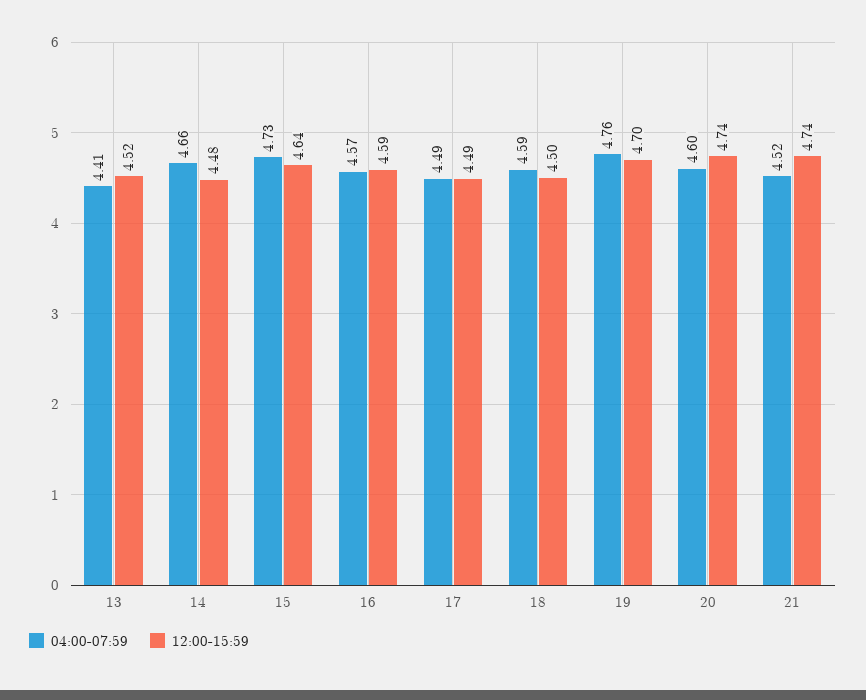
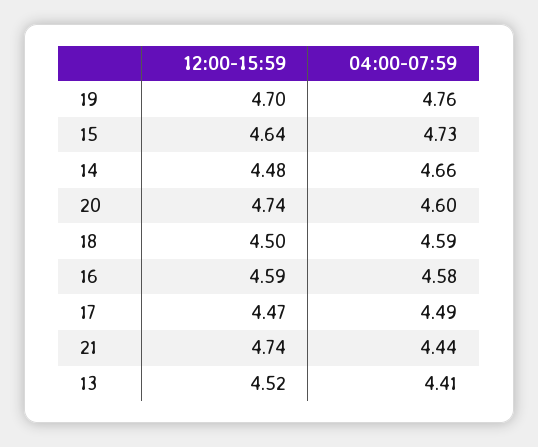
  {
    "04:00-07:59": {
      "13": 4.41,
      "14": 4.66,
      "15": 4.73,
-     "16": 4.57,
+     "16": 4.58,
      "17": 4.49,
      "18": 4.59,
      "19": 4.76,
      "20": 4.6,
-     "21": 4.52
+     "21": 4.44
    },
    "12:00-15:59": {
      "13": 4.52,
      "14": 4.48,
      "15": 4.64,
      "16": 4.59,
-     "17": 4.49,
+     "17": 4.47,
      "18": 4.5,
      "19": 4.7,
      "20": 4.74,
      "21": 4.74
    }
  }

